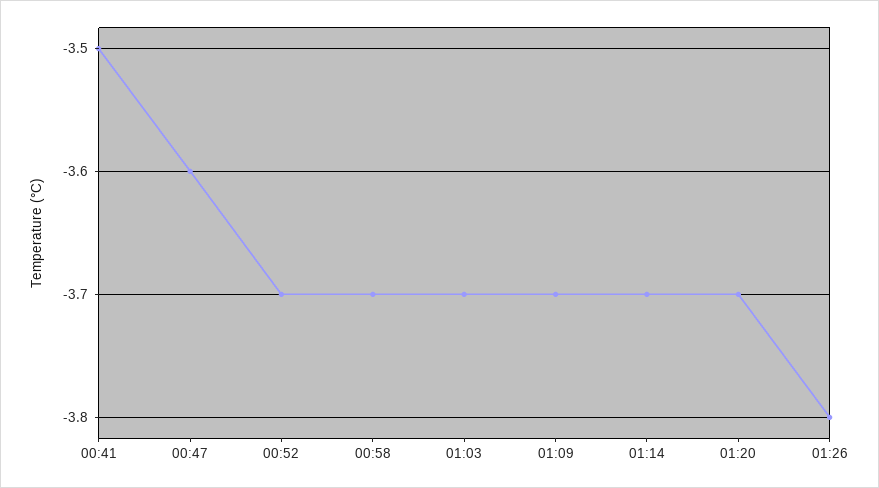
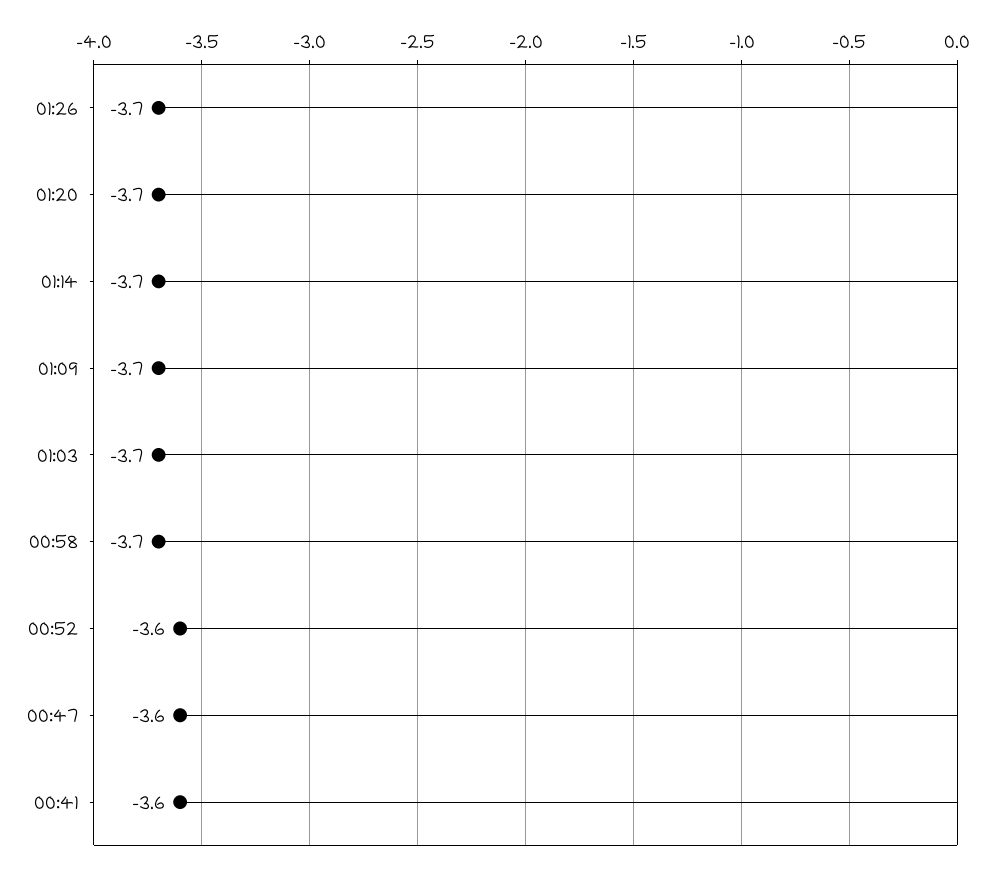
  {
-   "00:41": -3.5,
+   "00:41": -3.6,
    "00:47": -3.6,
-   "00:52": -3.7,
+   "00:52": -3.6,
    "00:58": -3.7,
    "01:03": -3.7,
    "01:09": -3.7,
    "01:14": -3.7,
    "01:20": -3.7,
-   "01:26": -3.8
+   "01:26": -3.7
  }

